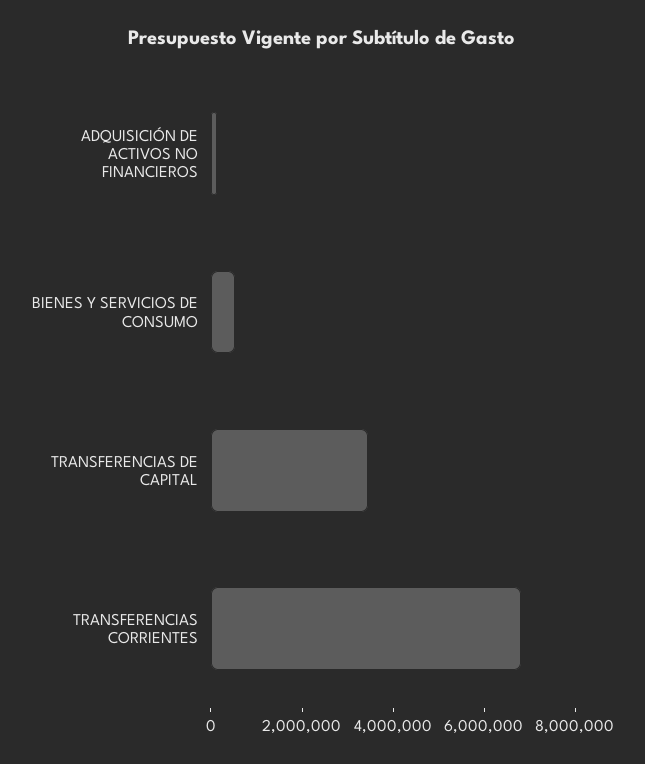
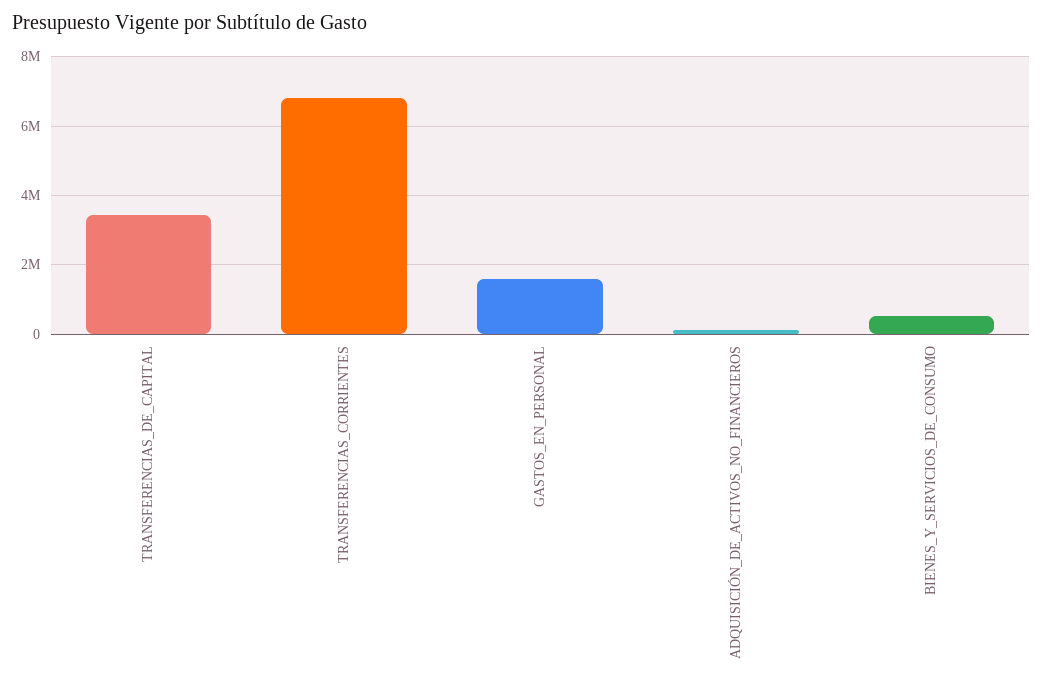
  {
    "ADQUISICIÓN DE ACTIVOS NO FINANCIEROS": 200000,
    "BIENES Y SERVICIOS DE CONSUMO": 600000,
    "TRANSFERENCIAS DE CAPITAL": 3400000,
-   "TRANSFERENCIAS CORRIENTES": 6800000
+   "TRANSFERENCIAS CORRIENTES": 6800000,
+   "GASTOS_EN_PERSONAL": 1600000
  }

